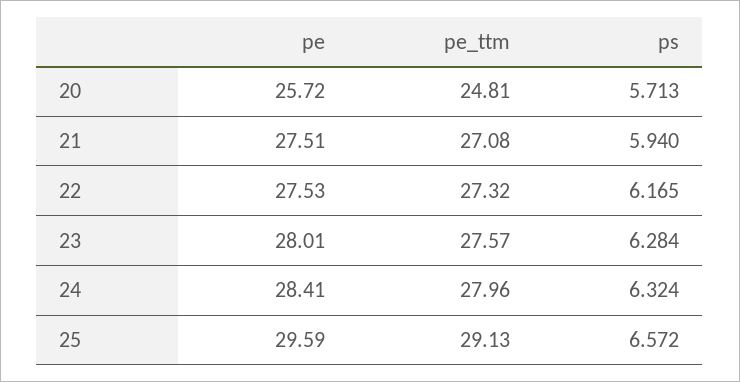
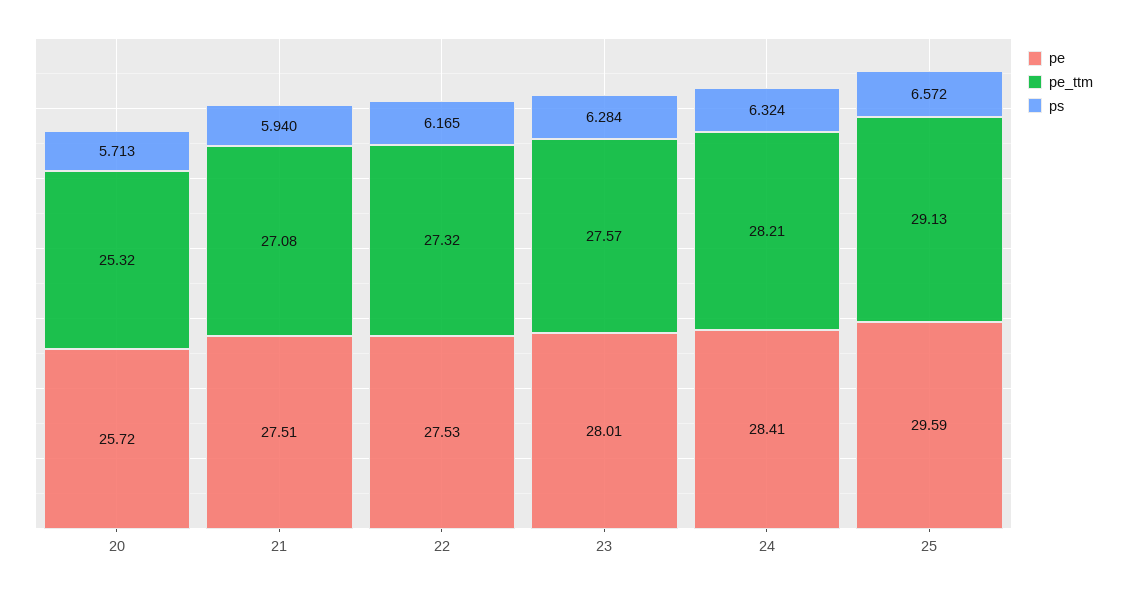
  {
    "pe": {
      "20": 25.72,
      "21": 27.51,
      "22": 27.53,
      "23": 28.01,
      "24": 28.41,
      "25": 29.59
    },
    "pe_ttm": {
-     "20": 24.81,
+     "20": 25.32,
      "21": 27.08,
      "22": 27.32,
      "23": 27.57,
-     "24": 27.96,
+     "24": 28.21,
      "25": 29.13
    },
    "ps": {
      "20": 5.713,
      "21": 5.94,
      "22": 6.165,
      "23": 6.284,
      "24": 6.324,
      "25": 6.572
    }
  }

